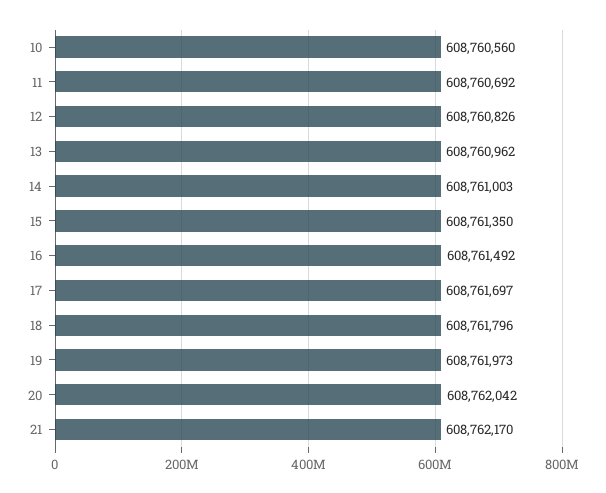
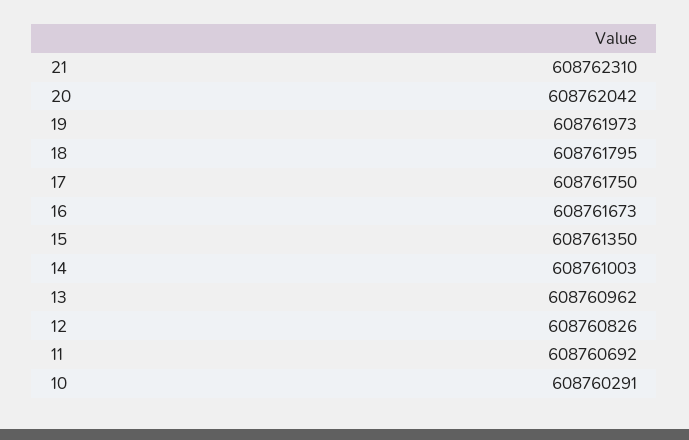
  {
-   "10": 608760560,
+   "10": 608760291,
    "11": 608760692,
    "12": 608760826,
    "13": 608760962,
    "14": 608761003,
    "15": 608761350,
-   "16": 608761492,
+   "16": 608761673,
-   "17": 608761697,
+   "17": 608761750,
-   "18": 608761796,
+   "18": 608761795,
    "19": 608761973,
    "20": 608762042,
-   "21": 608762170
+   "21": 608762310
  }

